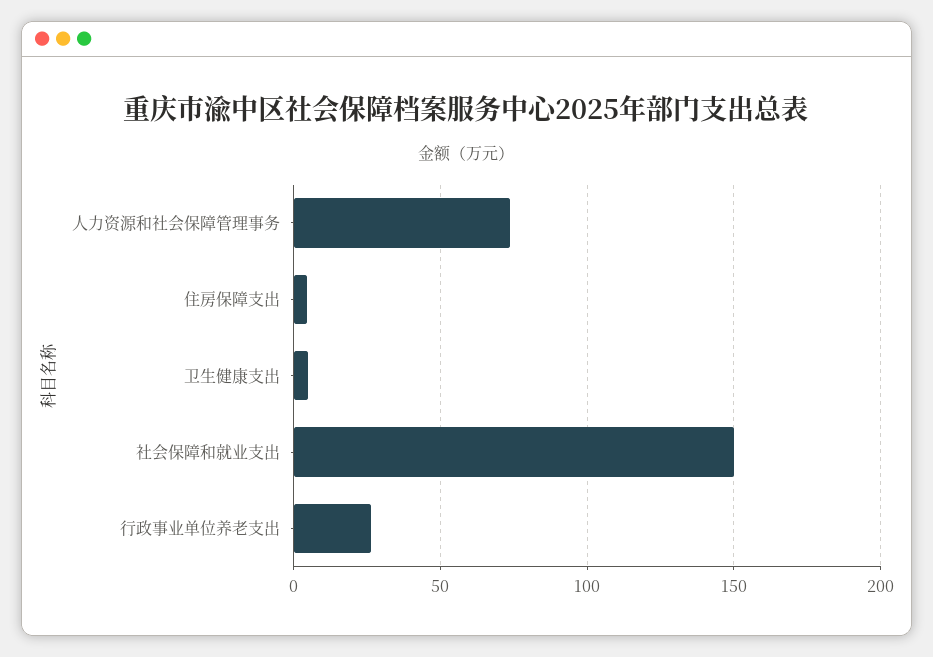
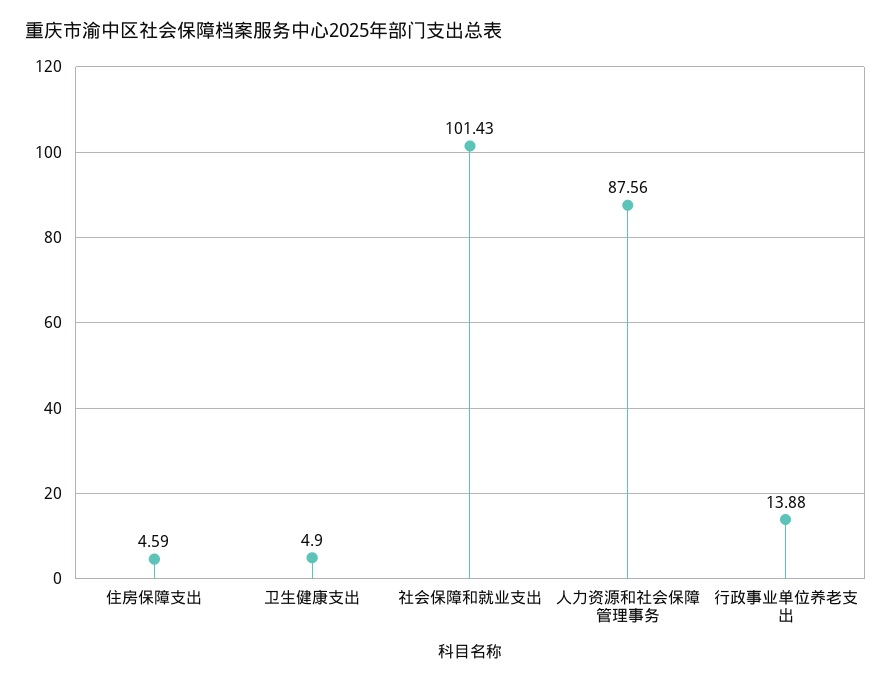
  {
-   "人力资源和社会保障管理事务": 75,
+   "人力资源和社会保障管理事务": 87.56,
    "住房保障支出": 4.59,
    "卫生健康支出": 4.9,
-   "社会保障和就业支出": 150,
+   "社会保障和就业支出": 101.43,
-   "行政事业单位养老支出": 25
+   "行政事业单位养老支出": 13.88
  }

